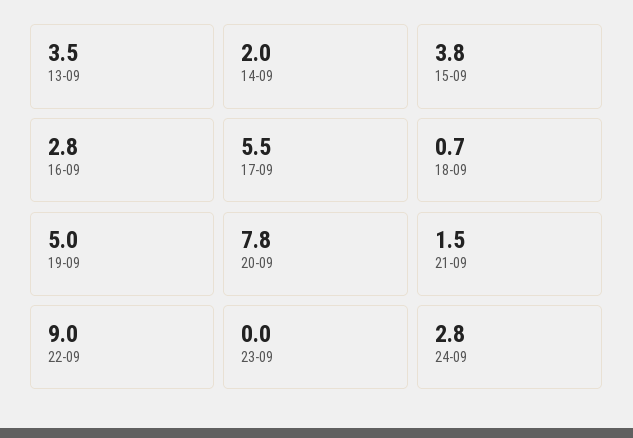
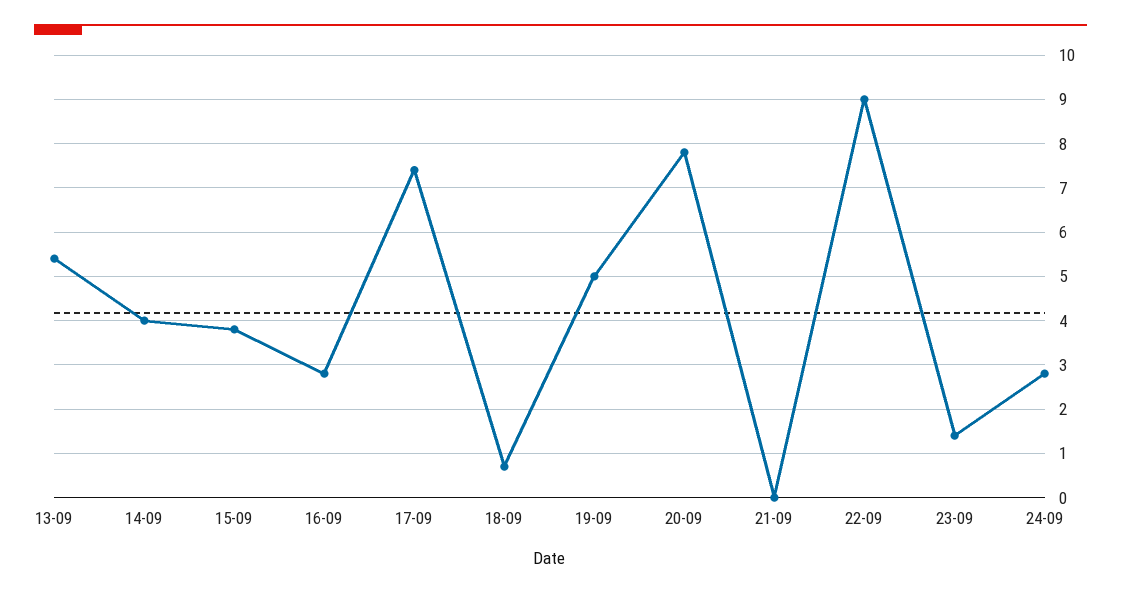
  {
-   "13-09": 3.5,
+   "13-09": 5.5,
-   "14-09": 2,
+   "14-09": 4,
    "15-09": 3.8,
    "16-09": 2.8,
-   "17-09": 5.5,
+   "17-09": 7.5,
    "18-09": 0.7,
    "19-09": 5,
    "20-09": 7.8,
-   "21-09": 1.5,
+   "21-09": 0,
    "22-09": 9,
-   "23-09": 0,
+   "23-09": 1.5,
    "24-09": 2.8
  }

